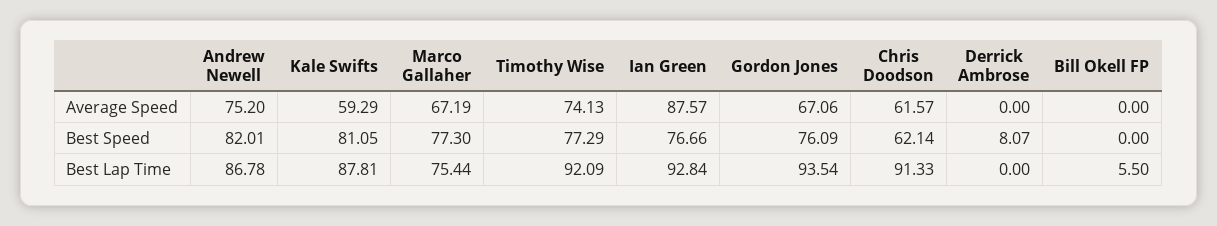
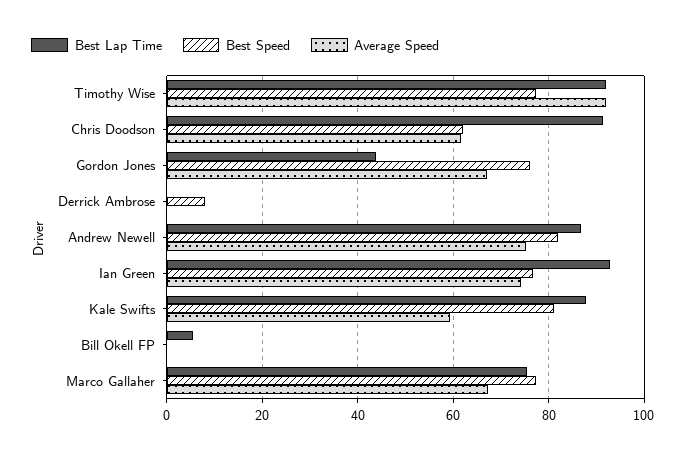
  {
    "Average Speed": {
      "Andrew Newell": 75.2,
      "Kale Swifts": 59.29,
      "Marco Gallaher": 67.19,
-     "Timothy Wise": 74.13,
+     "Timothy Wise": 92,
-     "Ian Green": 87.57,
+     "Ian Green": 74,
      "Gordon Jones": 67.06,
      "Chris Doodson": 61.57,
      "Derrick Ambrose": 0,
      "Bill Okell FP": 0
    },
    "Best Speed": {
      "Andrew Newell": 82.01,
      "Kale Swifts": 81.05,
      "Marco Gallaher": 77.3,
      "Timothy Wise": 77.29,
      "Ian Green": 76.66,
      "Gordon Jones": 76.09,
      "Chris Doodson": 62.14,
      "Derrick Ambrose": 8.07,
      "Bill Okell FP": 0
    },
    "Best Lap Time": {
      "Andrew Newell": 86.78,
      "Kale Swifts": 87.81,
      "Marco Gallaher": 75.44,
      "Timothy Wise": 92.09,
      "Ian Green": 92.84,
-     "Gordon Jones": 93.54,
+     "Gordon Jones": 44,
      "Chris Doodson": 91.33,
      "Derrick Ambrose": 0,
      "Bill Okell FP": 5.5
    }
  }

